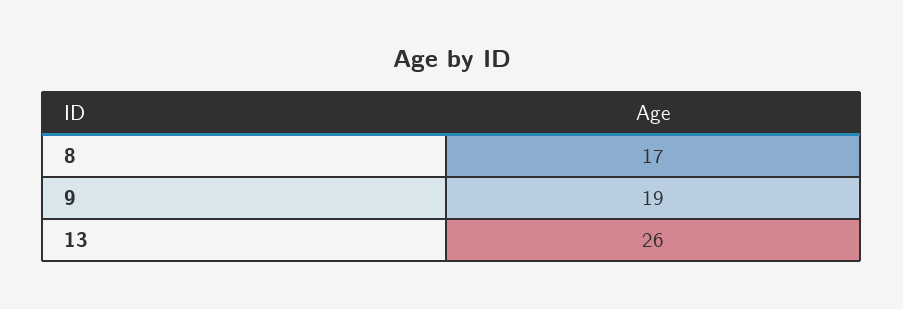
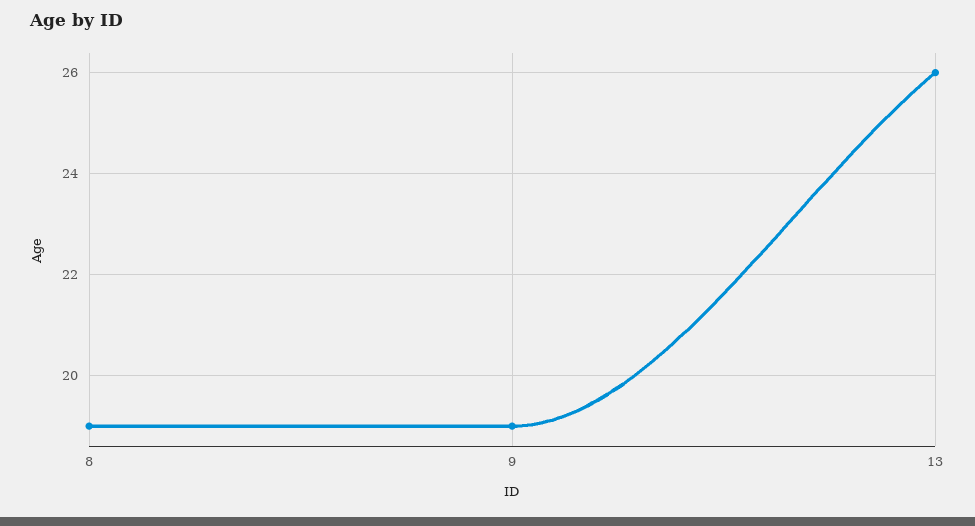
  {
-   "8": 17,
+   "8": 19,
    "9": 19,
    "13": 26
  }

